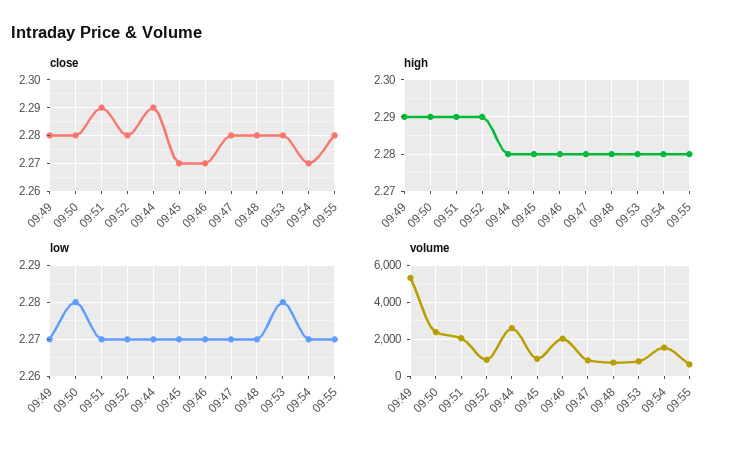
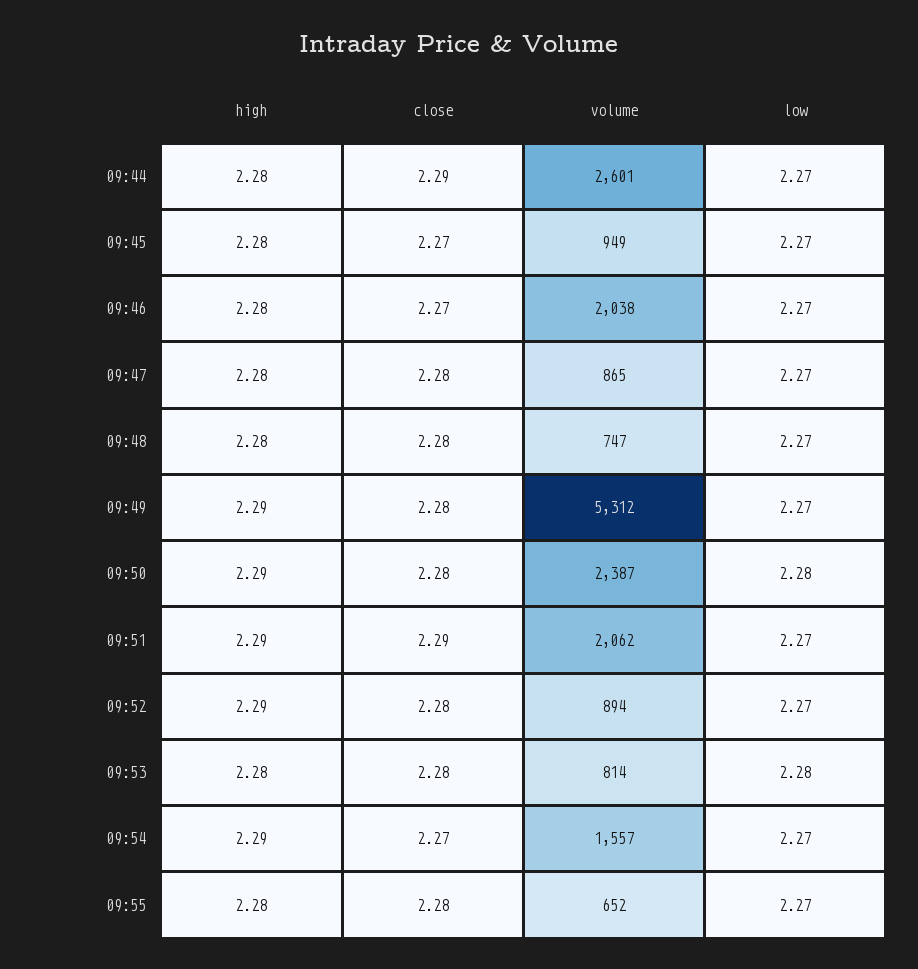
  {
    "close": {
      "09:49": 2.28,
      "09:50": 2.28,
      "09:51": 2.29,
      "09:52": 2.28,
      "09:44": 2.29,
      "09:45": 2.27,
      "09:46": 2.27,
      "09:47": 2.28,
      "09:48": 2.28,
      "09:53": 2.28,
      "09:54": 2.27,
      "09:55": 2.28
    },
    "high": {
      "09:49": 2.29,
      "09:50": 2.29,
      "09:51": 2.29,
      "09:52": 2.29,
      "09:44": 2.28,
      "09:45": 2.28,
      "09:46": 2.28,
      "09:47": 2.28,
      "09:48": 2.28,
      "09:53": 2.28,
-     "09:54": 2.28,
+     "09:54": 2.29,
      "09:55": 2.28
    },
    "low": {
      "09:49": 2.27,
      "09:50": 2.28,
      "09:51": 2.27,
      "09:52": 2.27,
      "09:44": 2.27,
      "09:45": 2.27,
      "09:46": 2.27,
      "09:47": 2.27,
      "09:48": 2.27,
      "09:53": 2.28,
      "09:54": 2.27,
      "09:55": 2.27
    },
    "volume": {
      "09:49": 5312,
      "09:50": 2387,
      "09:51": 2062,
      "09:52": 894,
      "09:44": 2601,
      "09:45": 949,
      "09:46": 2038,
      "09:47": 865,
      "09:48": 747,
      "09:53": 814,
      "09:54": 1557,
      "09:55": 652
    }
  }

